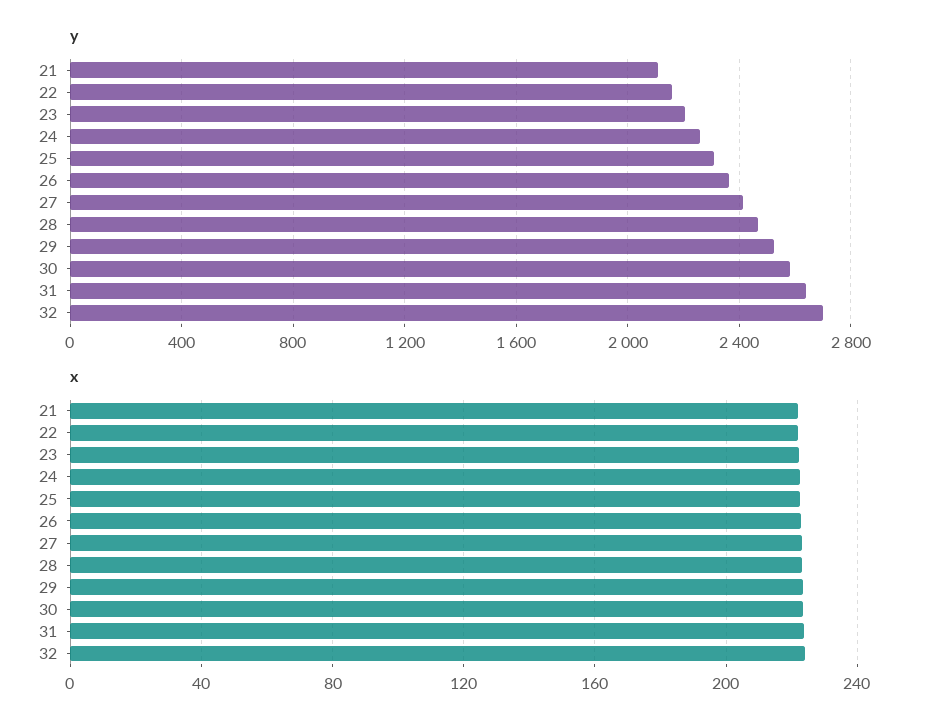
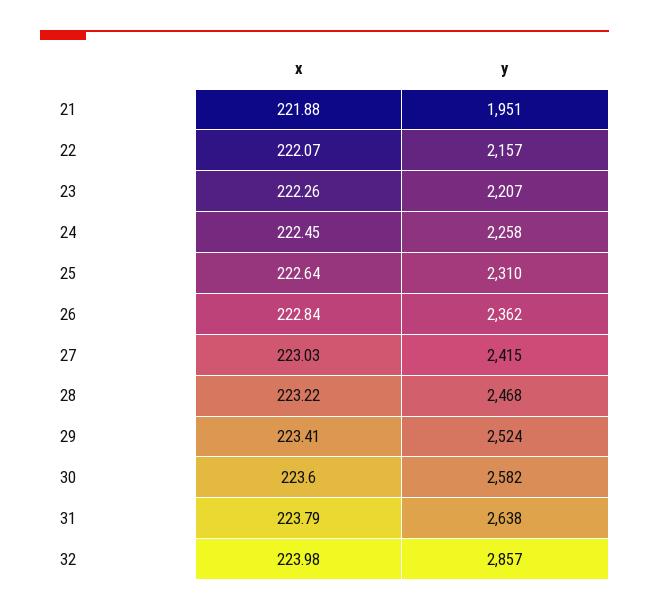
  {
    "y": {
-     "21": 2100,
+     "21": 1951,
      "22": 2157,
      "23": 2207,
      "24": 2258,
      "25": 2310,
      "26": 2362,
      "27": 2415,
      "28": 2468,
      "29": 2524,
      "30": 2582,
      "31": 2638,
-     "32": 2700
+     "32": 2857
    },
    "x": {
      "21": 221.88,
      "22": 222.07,
      "23": 222.26,
      "24": 222.45,
      "25": 222.64,
      "26": 222.84,
      "27": 223.03,
      "28": 223.22,
      "29": 223.41,
      "30": 223.6,
      "31": 223.79,
      "32": 223.98
    }
  }

